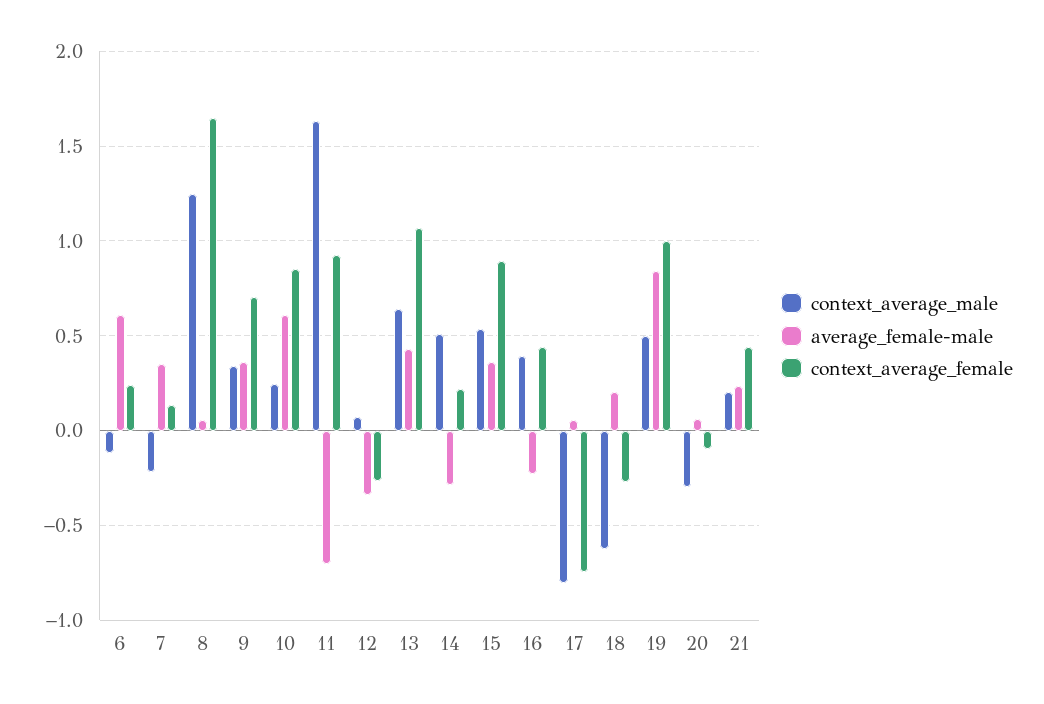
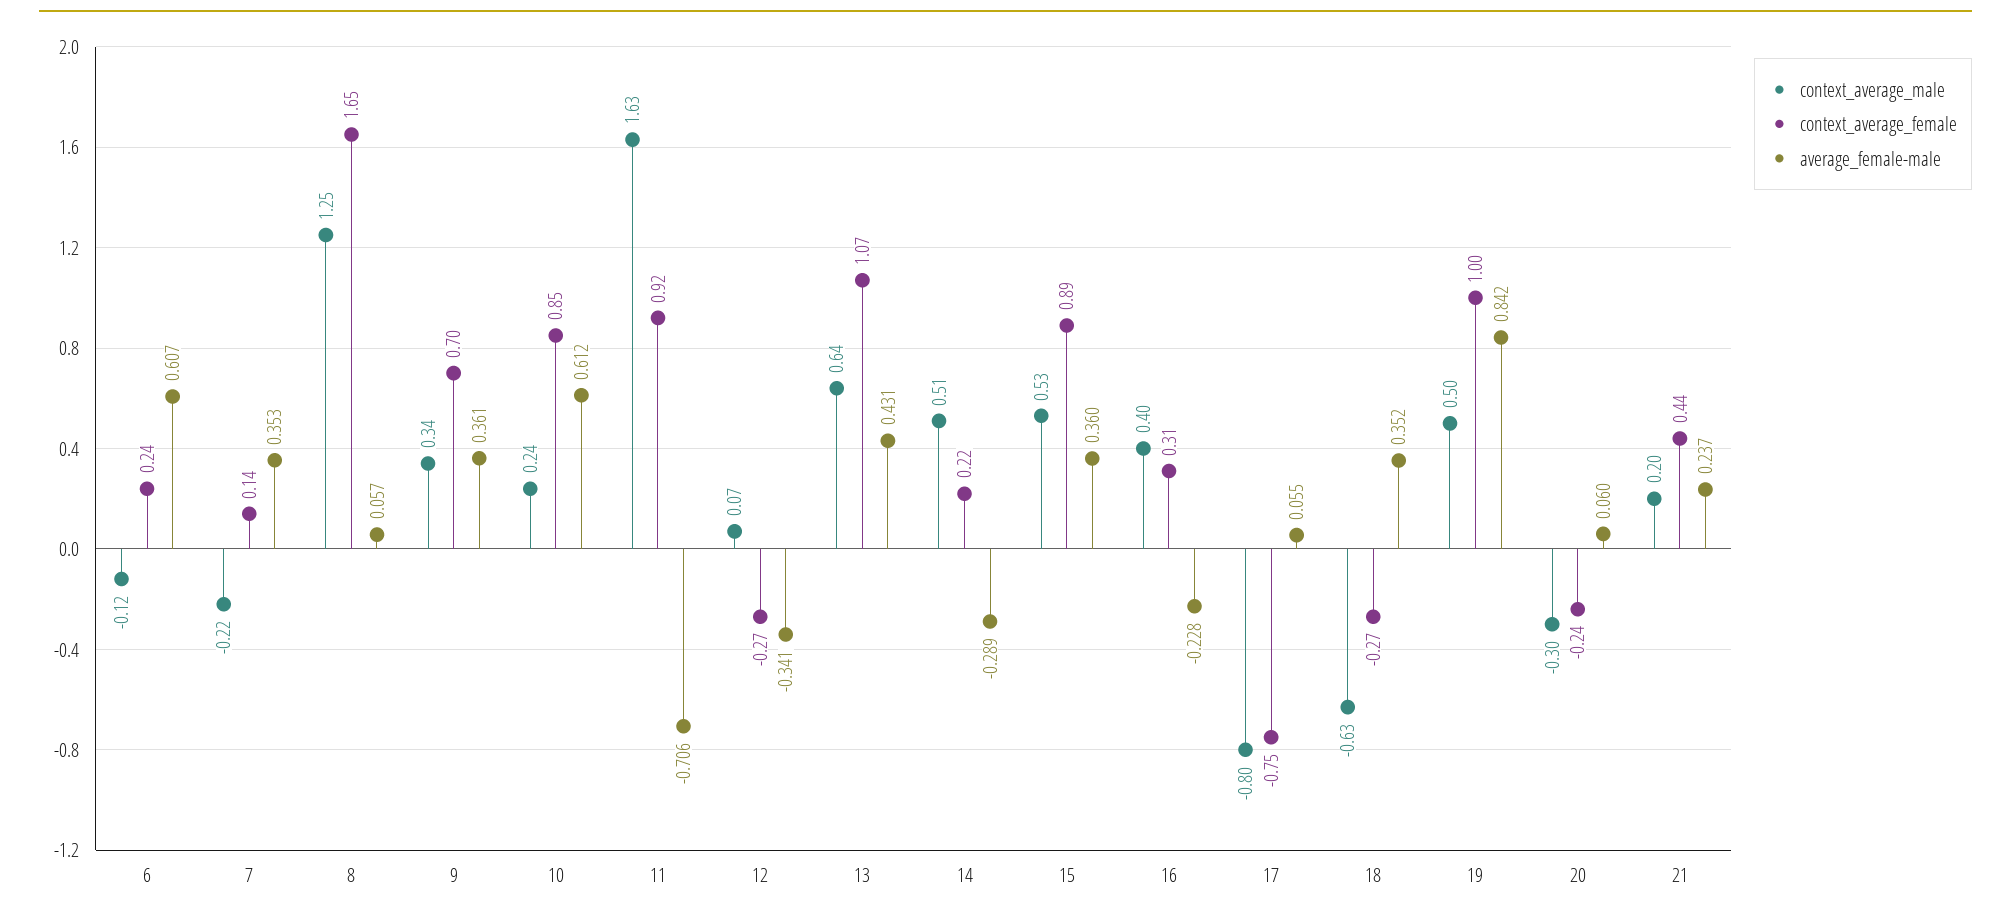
  {
    "context_average_male": {
      "6": -0.12,
      "7": -0.22,
      "8": 1.25,
      "9": 0.34,
      "10": 0.24,
      "11": 1.63,
      "12": 0.07,
      "13": 0.64,
      "14": 0.51,
      "15": 0.53,
      "16": 0.4,
      "17": -0.8,
      "18": -0.63,
      "19": 0.5,
      "20": -0.3,
      "21": 0.2
    },
    "average_female-male": {
      "6": 0.607,
      "7": 0.353,
      "8": 0.057,
      "9": 0.361,
      "10": 0.612,
      "11": -0.706,
      "12": -0.341,
      "13": 0.431,
      "14": -0.289,
      "15": 0.36,
      "16": -0.228,
      "17": 0.055,
-     "18": 0.2,
+     "18": 0.352,
      "19": 0.842,
      "20": 0.06,
      "21": 0.237
    },
    "context_average_female": {
      "6": 0.24,
      "7": 0.14,
      "8": 1.65,
      "9": 0.7,
      "10": 0.85,
      "11": 0.92,
      "12": -0.27,
      "13": 1.07,
      "14": 0.22,
      "15": 0.89,
-     "16": 0.45,
+     "16": 0.31,
      "17": -0.75,
      "18": -0.27,
      "19": 1,
-     "20": -0.1,
+     "20": -0.24,
      "21": 0.44
    }
  }

